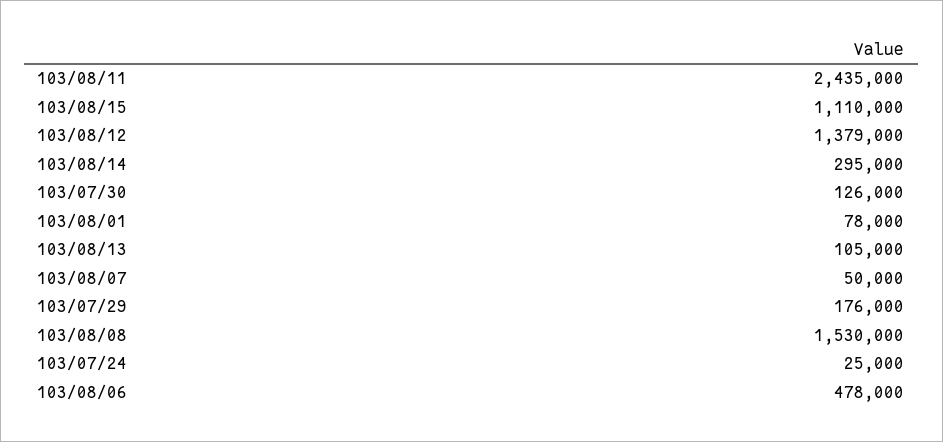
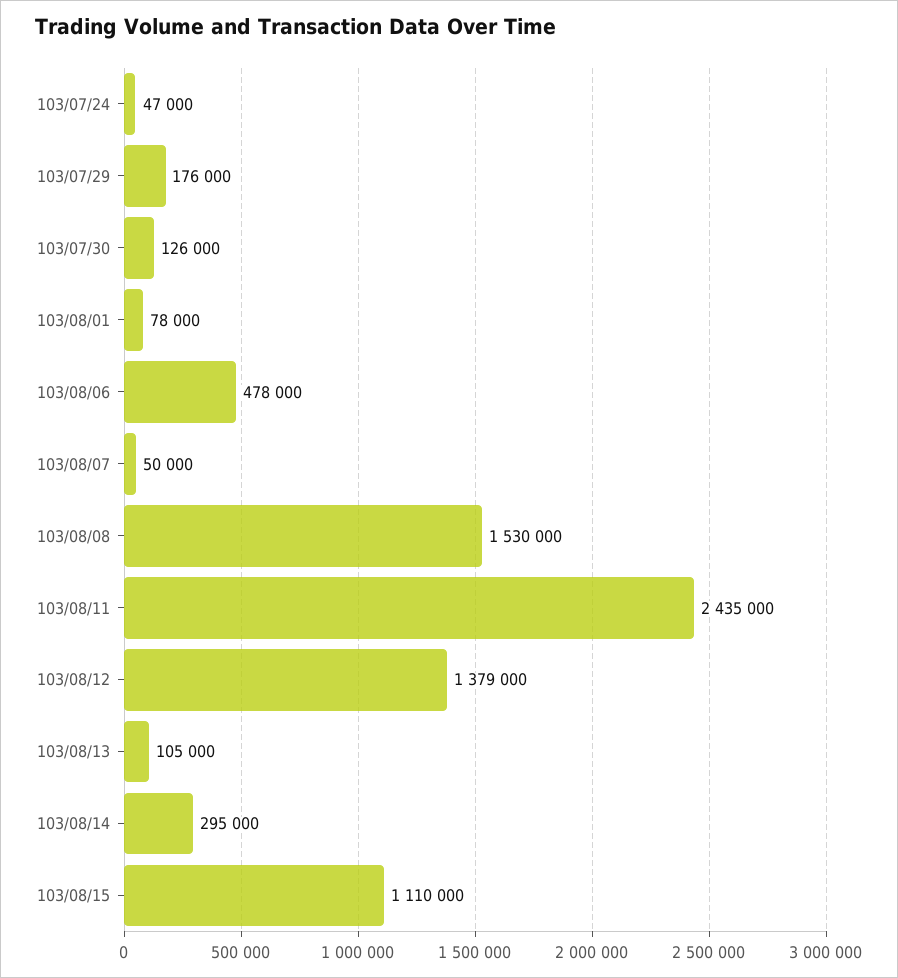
  {
    "103/08/11": 2435000,
    "103/08/15": 1110000,
    "103/08/12": 1379000,
    "103/08/14": 295000,
    "103/07/30": 126000,
    "103/08/01": 78000,
    "103/08/13": 105000,
    "103/08/07": 50000,
    "103/07/29": 176000,
    "103/08/08": 1530000,
-   "103/07/24": 25000,
+   "103/07/24": 47000,
    "103/08/06": 478000
  }

